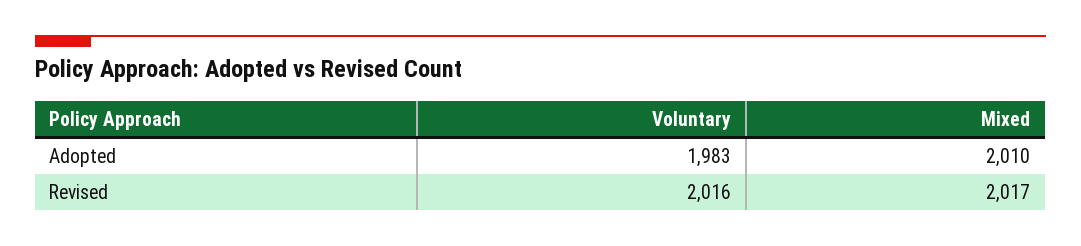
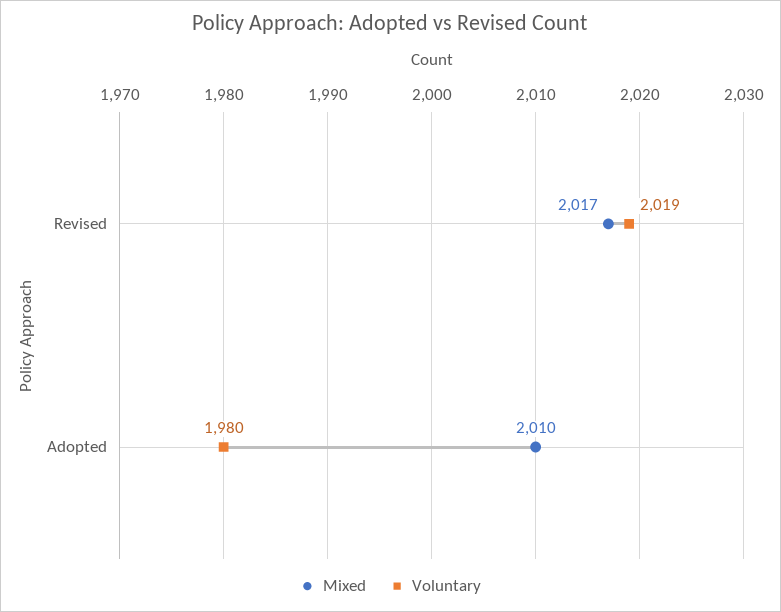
  {
    "Voluntary": {
-     "Adopted": 1983,
+     "Adopted": 1980,
-     "Revised": 2016
+     "Revised": 2019
    },
    "Mixed": {
      "Adopted": 2010,
      "Revised": 2017
    }
  }

